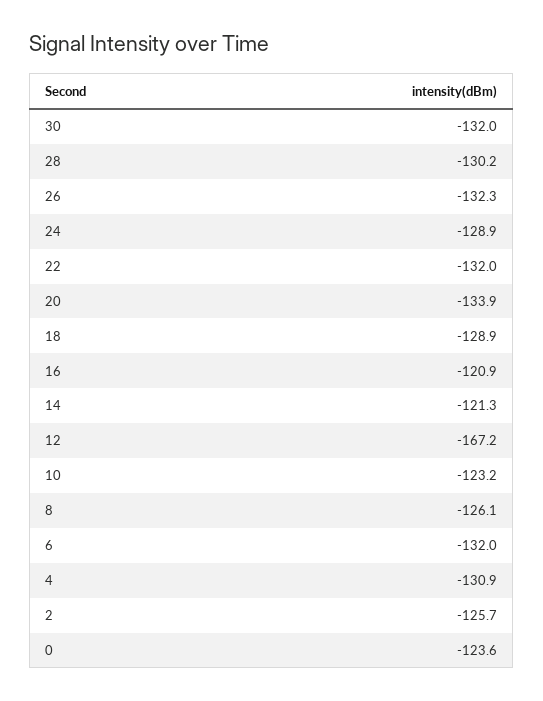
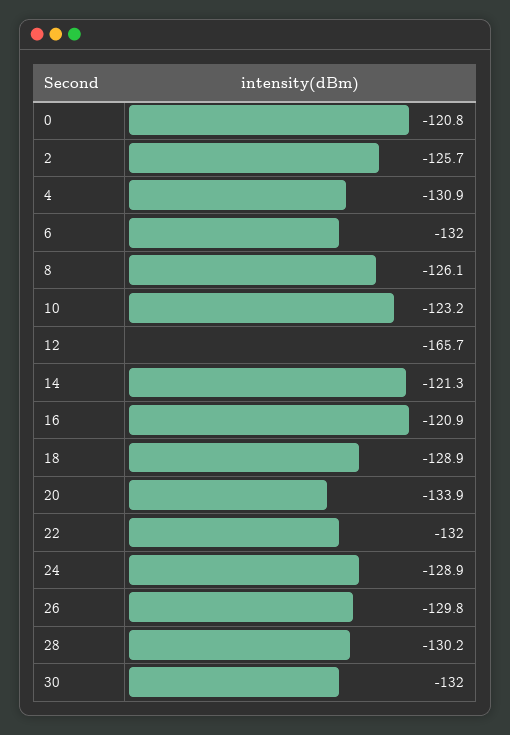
  {
    "30": -132,
    "28": -130.2,
-   "26": -132.3,
+   "26": -129.8,
    "24": -128.9,
    "22": -132,
    "20": -133.9,
    "18": -128.9,
    "16": -120.9,
    "14": -121.3,
-   "12": -167.2,
+   "12": -165.7,
    "10": -123.2,
    "8": -126.1,
    "6": -132,
    "4": -130.9,
    "2": -125.7,
-   "0": -123.6
+   "0": -120.8
  }

